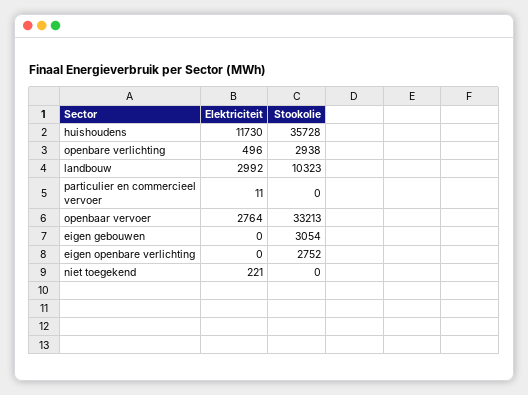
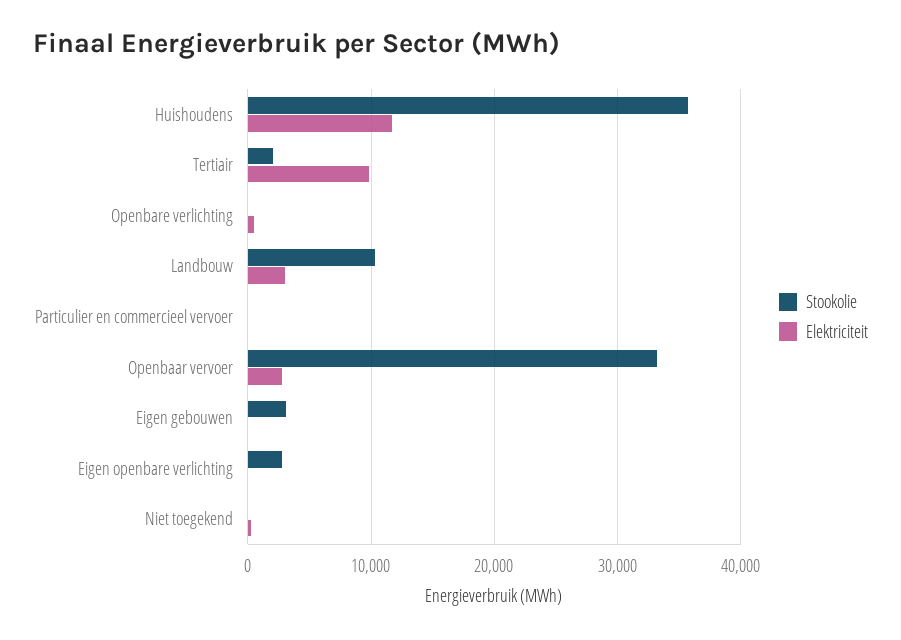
  {
    "Elektriciteit": {
      "huishoudens": 11730,
      "openbare verlichting": 496,
      "landbouw": 2992,
      "particulier en commercieel vervoer": 11,
      "openbaar vervoer": 2764,
      "eigen gebouwen": 0,
      "eigen openbare verlichting": 0,
-     "niet toegekend": 221
+     "niet toegekend": 221,
+     "Tertiair": 10000
    },
    "Stookolie": {
      "huishoudens": 35728,
-     "openbare verlichting": 2938,
+     "openbare verlichting": 0,
      "landbouw": 10323,
      "particulier en commercieel vervoer": 0,
      "openbaar vervoer": 33213,
      "eigen gebouwen": 3054,
      "eigen openbare verlichting": 2752,
-     "niet toegekend": 0
+     "niet toegekend": 0,
+     "Tertiair": 2000
    }
  }

